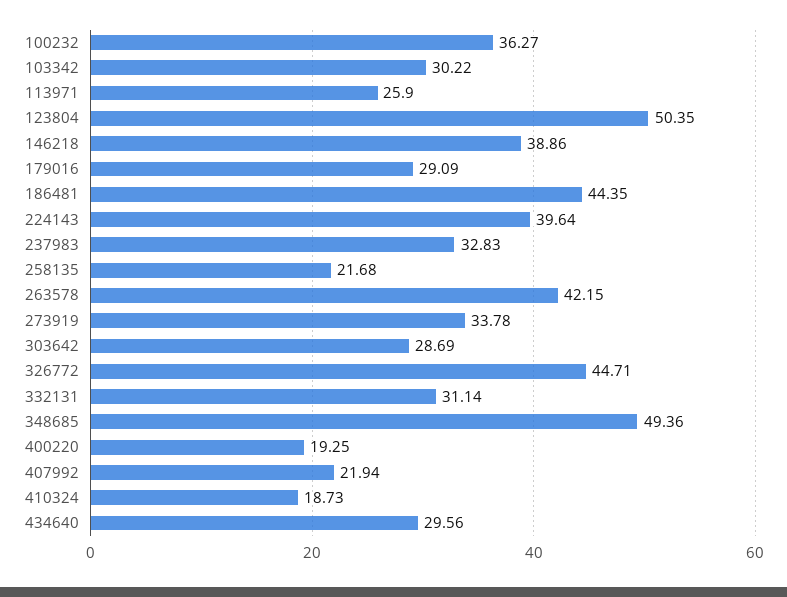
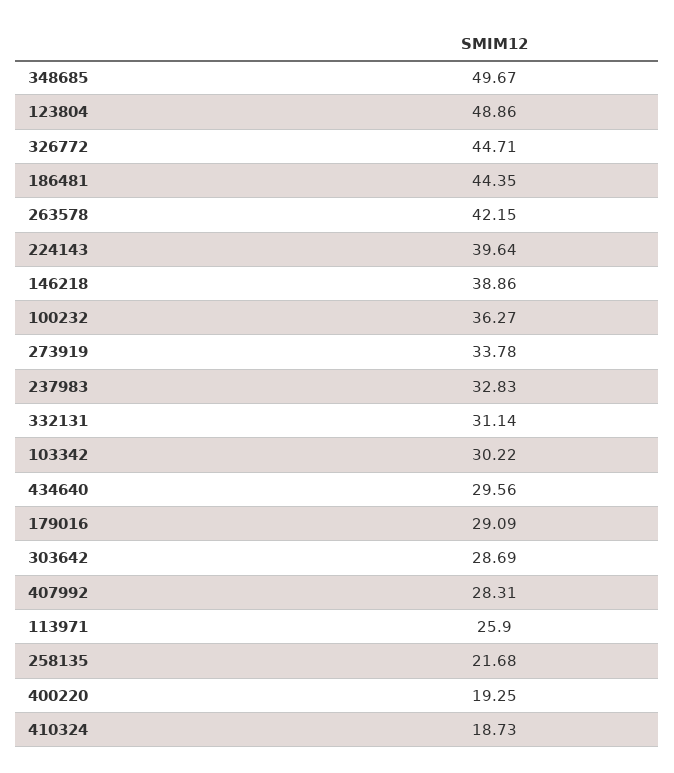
  {
    "100232": 36.27,
    "103342": 30.22,
    "113971": 25.9,
-   "123804": 50.35,
+   "123804": 48.86,
    "146218": 38.86,
    "179016": 29.09,
    "186481": 44.35,
    "224143": 39.64,
    "237983": 32.83,
    "258135": 21.68,
    "263578": 42.15,
    "273919": 33.78,
    "303642": 28.69,
    "326772": 44.71,
    "332131": 31.14,
-   "348685": 49.36,
+   "348685": 49.67,
    "400220": 19.25,
-   "407992": 21.94,
+   "407992": 28.31,
    "410324": 18.73,
    "434640": 29.56
  }

